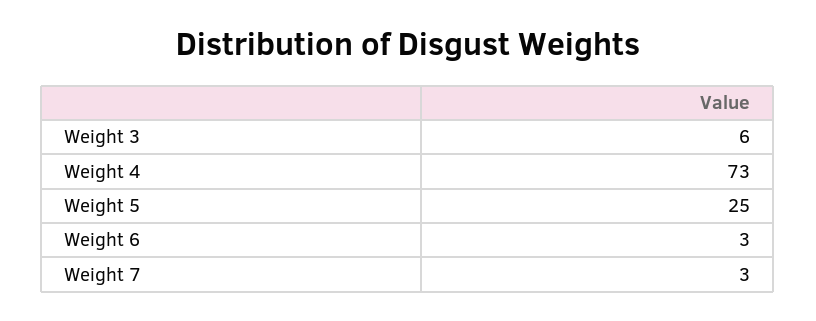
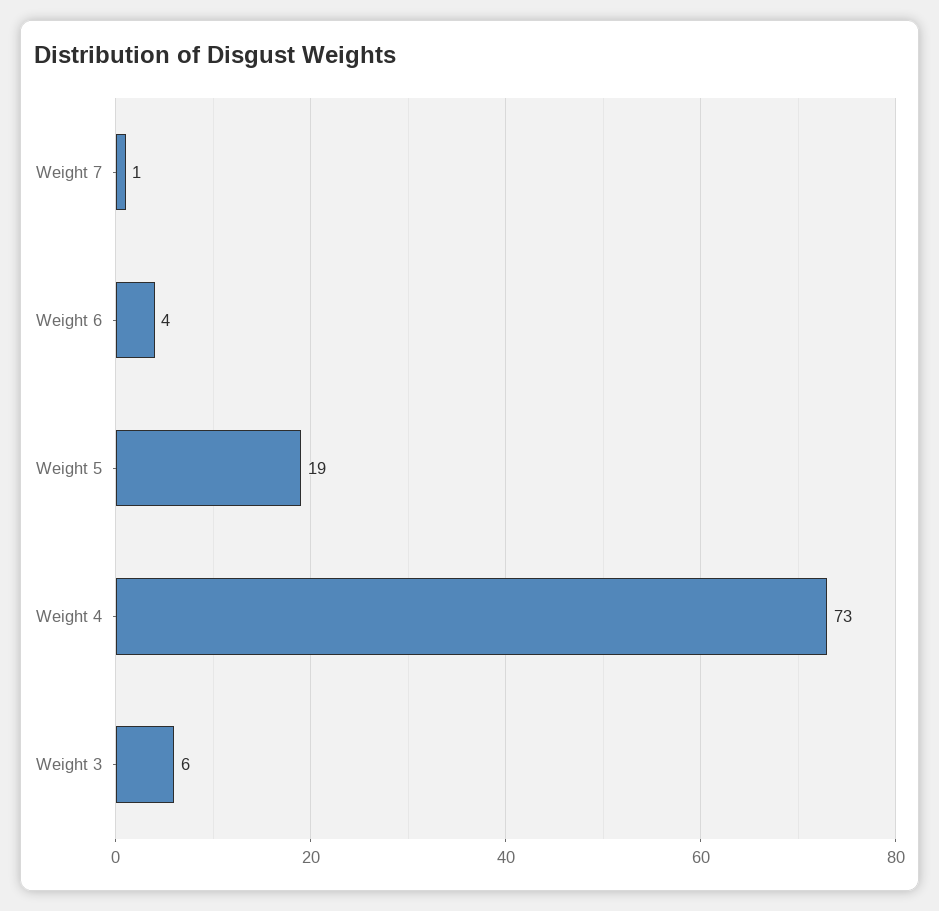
  {
    "Weight 3": 6,
    "Weight 4": 73,
-   "Weight 5": 25,
+   "Weight 5": 19,
-   "Weight 6": 3,
+   "Weight 6": 4,
-   "Weight 7": 3
+   "Weight 7": 1
  }

